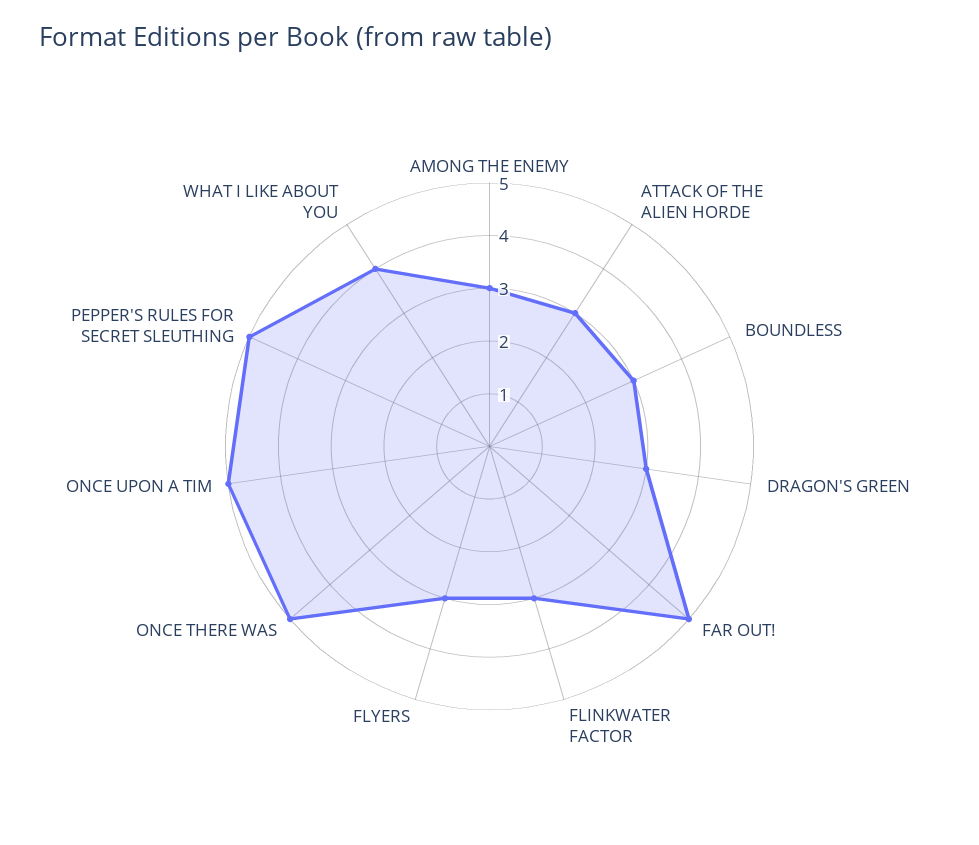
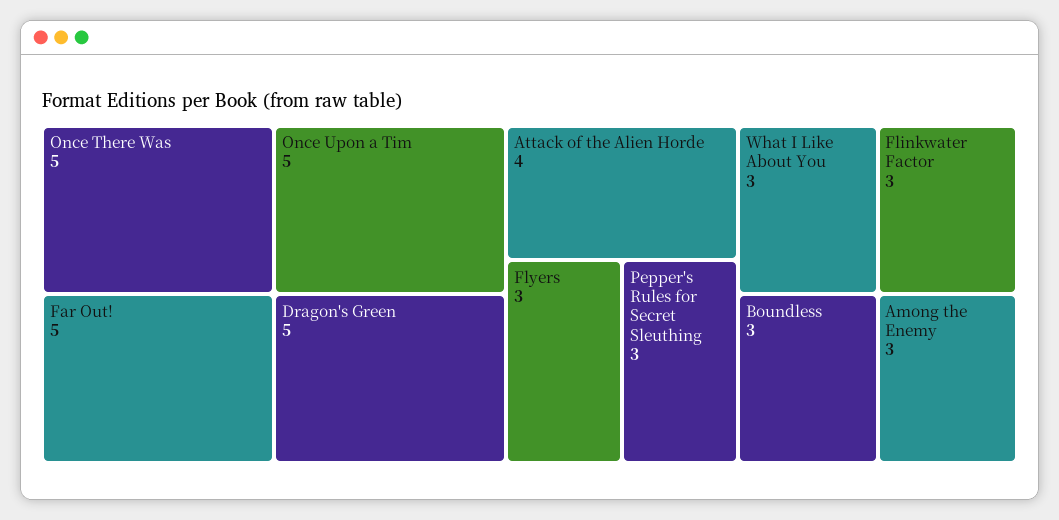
  {
    "AMONG THE ENEMY": 3,
-   "ATTACK OF THE ALIEN HORDE": 3,
+   "ATTACK OF THE ALIEN HORDE": 4,
    "BOUNDLESS": 3,
-   "DRAGON'S GREEN": 3,
+   "DRAGON'S GREEN": 5,
    "FAR OUT!": 5,
    "FLINKWATER FACTOR": 3,
    "FLYERS": 3,
    "ONCE THERE WAS": 5,
    "ONCE UPON A TIM": 5,
-   "PEPPER'S RULES FOR SECRET SLEUTHING": 5,
+   "PEPPER'S RULES FOR SECRET SLEUTHING": 3,
-   "WHAT I LIKE ABOUT YOU": 4
+   "WHAT I LIKE ABOUT YOU": 3
  }

